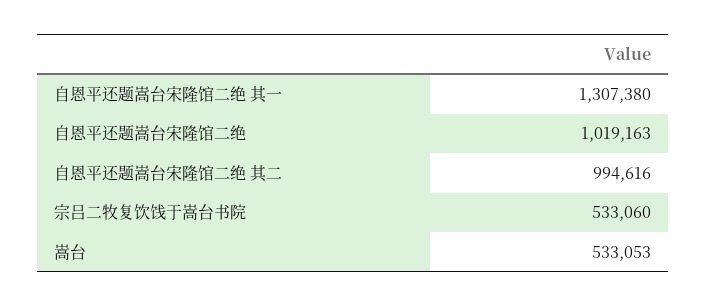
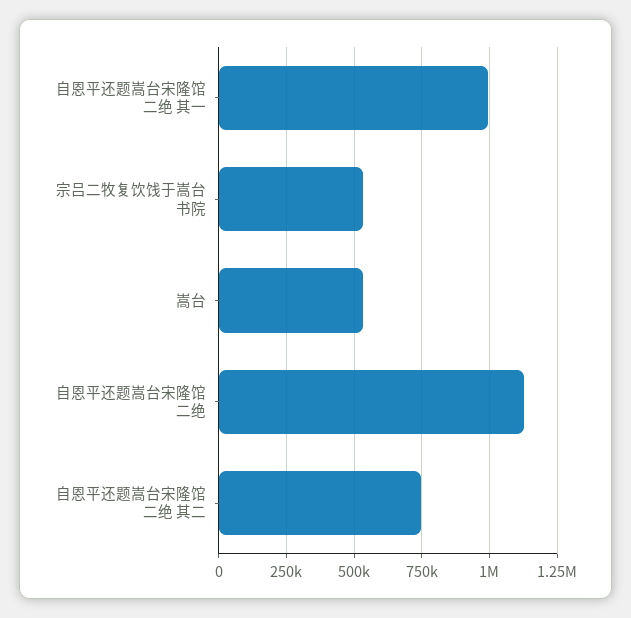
  {
-   "自恩平还题嵩台宋隆馆二绝 其一": 1307380,
+   "自恩平还题嵩台宋隆馆二绝 其一": 1000000,
-   "自恩平还题嵩台宋隆馆二绝": 1019163,
+   "自恩平还题嵩台宋隆馆二绝": 1125000,
-   "自恩平还题嵩台宋隆馆二绝 其二": 994616,
+   "自恩平还题嵩台宋隆馆二绝 其二": 750000,
    "宗吕二牧复饮饯于嵩台书院": 533060,
    "嵩台": 533053
  }

